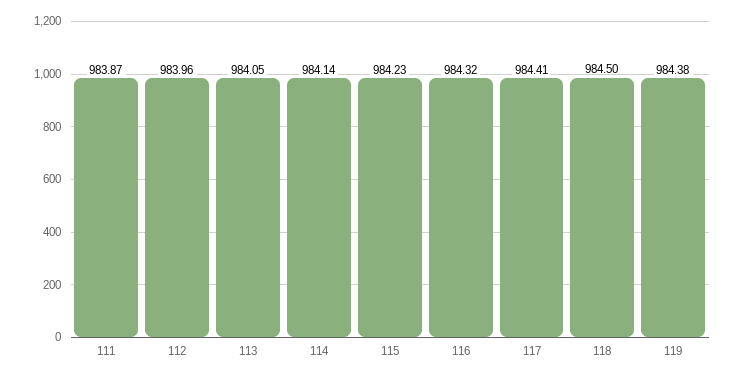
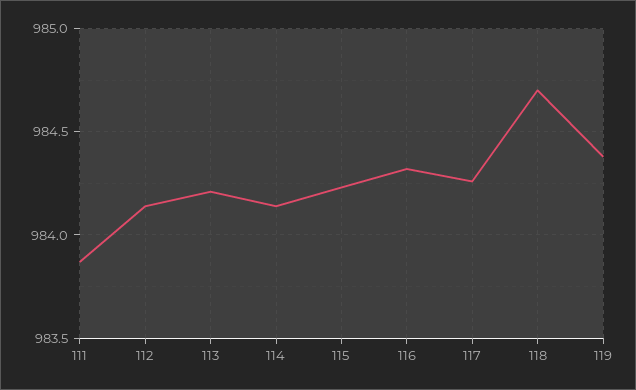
  {
    "111": 983.87,
-   "112": 983.96,
+   "112": 984.15,
-   "113": 984.05,
+   "113": 984.2,
    "114": 984.14,
    "115": 984.23,
    "116": 984.32,
-   "117": 984.41,
+   "117": 984.25,
-   "118": 984.5,
+   "118": 984.7,
    "119": 984.38
  }

